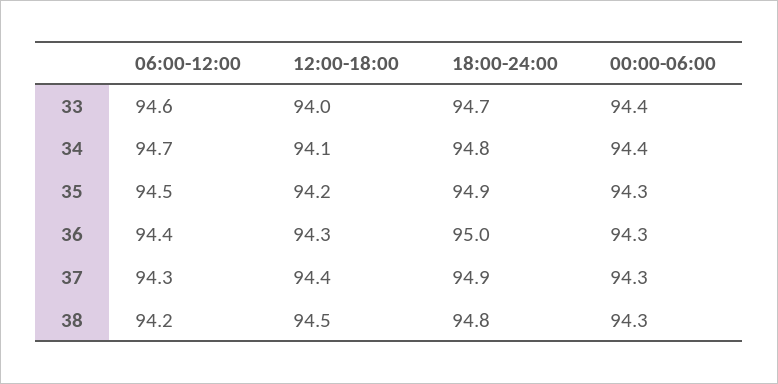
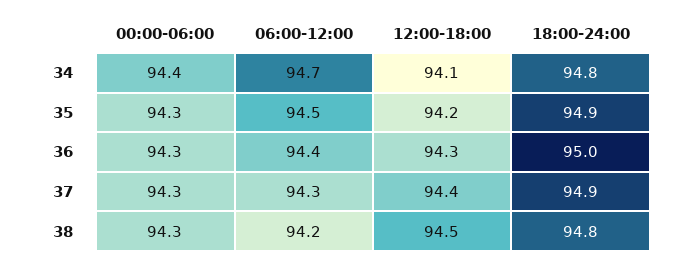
  {
    "06:00-12:00": {
-     "33": 94.6,
      "34": 94.7,
      "35": 94.5,
      "36": 94.4,
      "37": 94.3,
      "38": 94.2
    },
    "12:00-18:00": {
-     "33": 94,
      "34": 94.1,
      "35": 94.2,
      "36": 94.3,
      "37": 94.4,
      "38": 94.5
    },
    "18:00-24:00": {
-     "33": 94.7,
      "34": 94.8,
      "35": 94.9,
      "36": 95,
      "37": 94.9,
      "38": 94.8
    },
    "00:00-06:00": {
-     "33": 94.4,
      "34": 94.4,
      "35": 94.3,
      "36": 94.3,
      "37": 94.3,
      "38": 94.3
    }
  }

